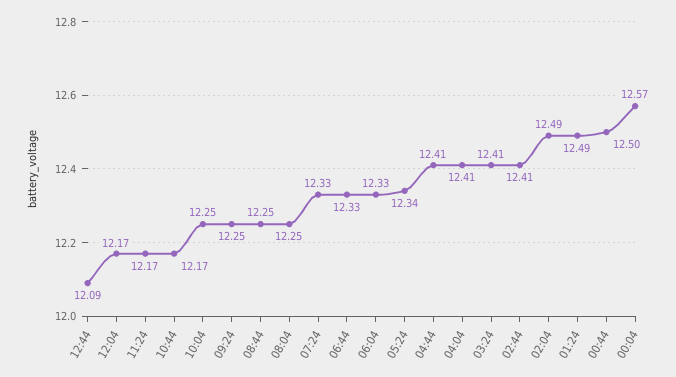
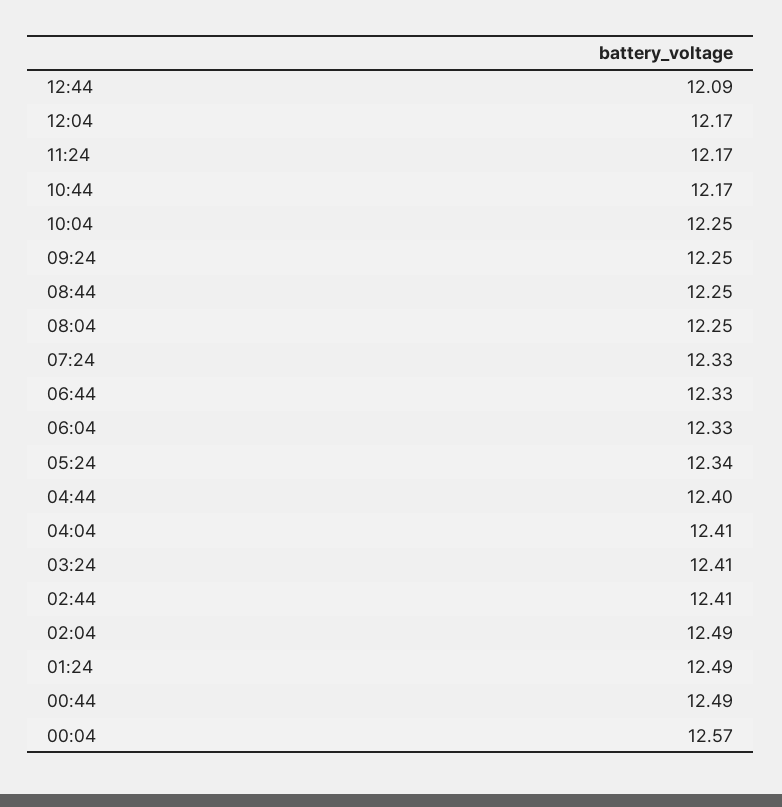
  {
    "12:44": 12.09,
    "12:04": 12.17,
    "11:24": 12.17,
    "10:44": 12.17,
    "10:04": 12.25,
    "09:24": 12.25,
    "08:44": 12.25,
    "08:04": 12.25,
    "07:24": 12.33,
    "06:44": 12.33,
    "06:04": 12.33,
    "05:24": 12.34,
-   "04:44": 12.41,
+   "04:44": 12.4,
    "04:04": 12.41,
    "03:24": 12.41,
    "02:44": 12.41,
    "02:04": 12.49,
    "01:24": 12.49,
-   "00:44": 12.5,
+   "00:44": 12.49,
    "00:04": 12.57
  }

